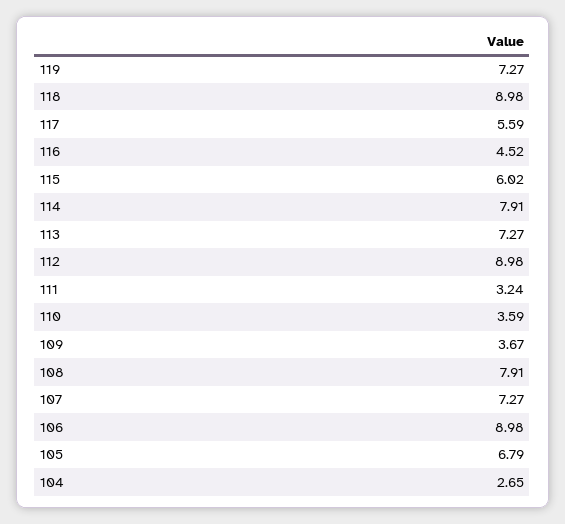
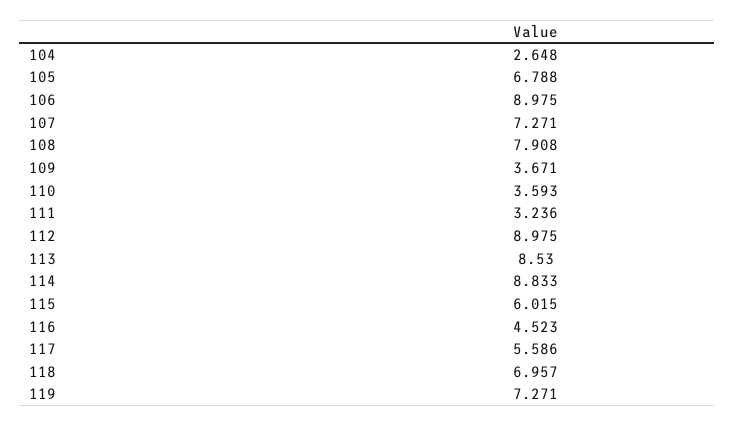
  {
    "119": 7.271,
-   "118": 8.98,
+   "118": 6.957,
    "117": 5.586,
    "116": 4.523,
    "115": 6.015,
-   "114": 7.91,
+   "114": 8.833,
-   "113": 7.27,
+   "113": 8.53,
    "112": 8.975,
    "111": 3.236,
    "110": 3.593,
    "109": 3.671,
    "108": 7.908,
    "107": 7.271,
    "106": 8.975,
    "105": 6.788,
    "104": 2.648
  }

